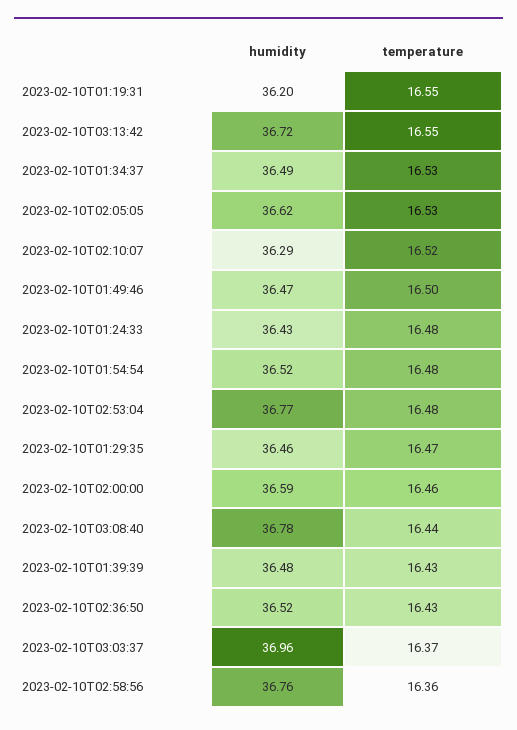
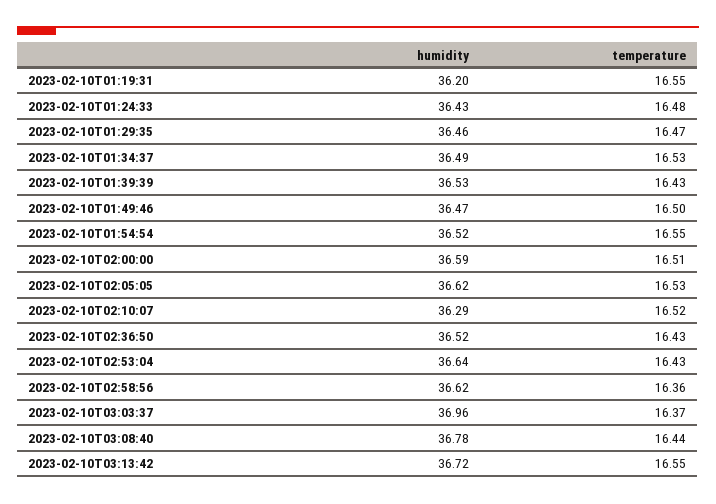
  {
    "humidity": {
      "2023-02-10T01:19:31": 36.2,
      "2023-02-10T03:13:42": 36.72,
      "2023-02-10T01:34:37": 36.49,
      "2023-02-10T02:05:05": 36.62,
      "2023-02-10T02:10:07": 36.29,
      "2023-02-10T01:49:46": 36.47,
      "2023-02-10T01:24:33": 36.43,
      "2023-02-10T01:54:54": 36.52,
-     "2023-02-10T02:53:04": 36.77,
+     "2023-02-10T02:53:04": 36.64,
      "2023-02-10T01:29:35": 36.46,
      "2023-02-10T02:00:00": 36.59,
      "2023-02-10T03:08:40": 36.78,
-     "2023-02-10T01:39:39": 36.48,
+     "2023-02-10T01:39:39": 36.53,
      "2023-02-10T02:36:50": 36.52,
      "2023-02-10T03:03:37": 36.96,
-     "2023-02-10T02:58:56": 36.76
+     "2023-02-10T02:58:56": 36.62
    },
    "temperature": {
      "2023-02-10T01:19:31": 16.55,
      "2023-02-10T03:13:42": 16.55,
      "2023-02-10T01:34:37": 16.53,
      "2023-02-10T02:05:05": 16.53,
      "2023-02-10T02:10:07": 16.52,
      "2023-02-10T01:49:46": 16.5,
      "2023-02-10T01:24:33": 16.48,
-     "2023-02-10T01:54:54": 16.48,
+     "2023-02-10T01:54:54": 16.55,
-     "2023-02-10T02:53:04": 16.48,
+     "2023-02-10T02:53:04": 16.43,
      "2023-02-10T01:29:35": 16.47,
-     "2023-02-10T02:00:00": 16.46,
+     "2023-02-10T02:00:00": 16.51,
      "2023-02-10T03:08:40": 16.44,
      "2023-02-10T01:39:39": 16.43,
      "2023-02-10T02:36:50": 16.43,
      "2023-02-10T03:03:37": 16.37,
      "2023-02-10T02:58:56": 16.36
    }
  }

